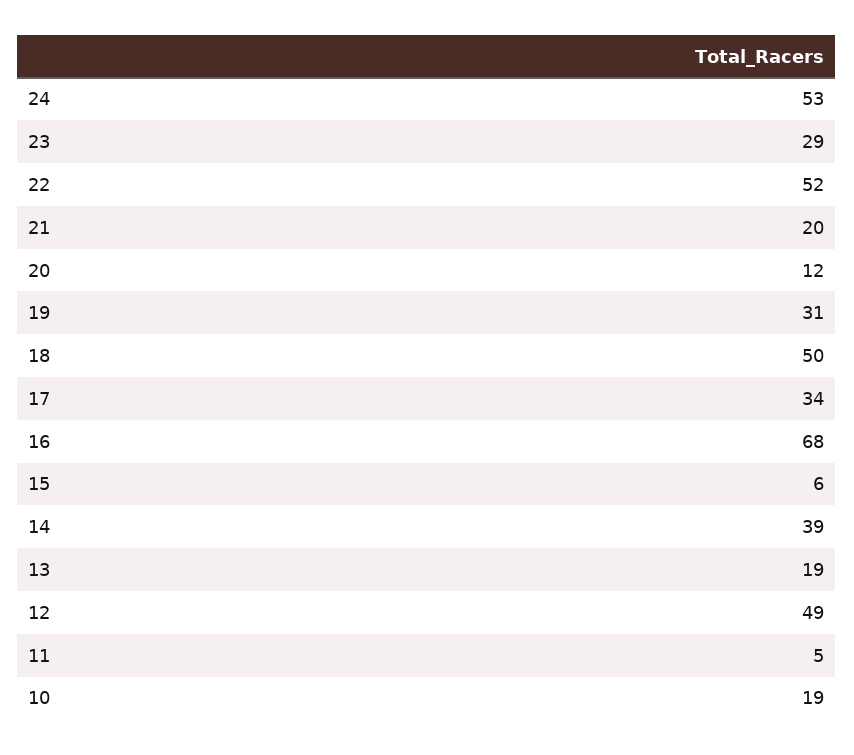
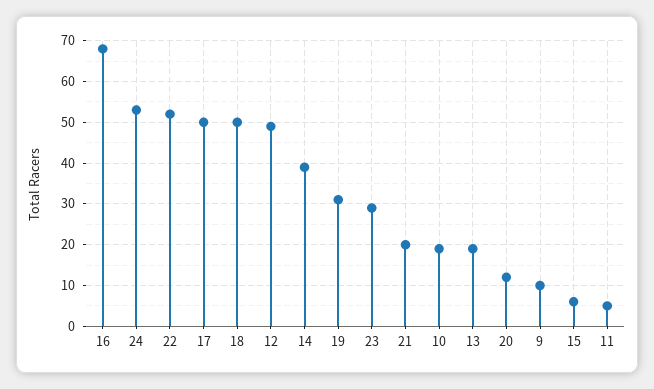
  {
    "24": 53,
    "23": 29,
    "22": 52,
    "21": 20,
    "20": 12,
    "19": 31,
    "18": 50,
-   "17": 34,
+   "17": 50,
    "16": 68,
    "15": 6,
    "14": 39,
    "13": 19,
    "12": 49,
    "11": 5,
-   "10": 19
+   "10": 19,
+   "9": 10
  }

